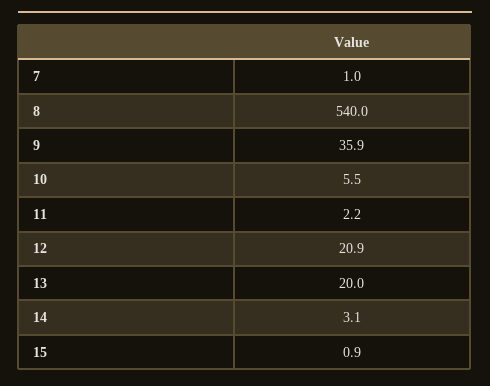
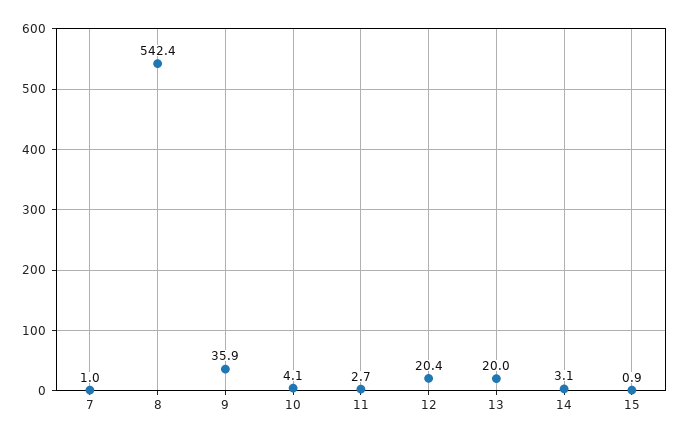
  {
    "7": 1,
-   "8": 540,
+   "8": 542.4,
    "9": 35.9,
-   "10": 5.5,
+   "10": 4.1,
-   "11": 2.2,
+   "11": 2.7,
-   "12": 20.9,
+   "12": 20.4,
    "13": 20,
    "14": 3.1,
    "15": 0.9
  }

